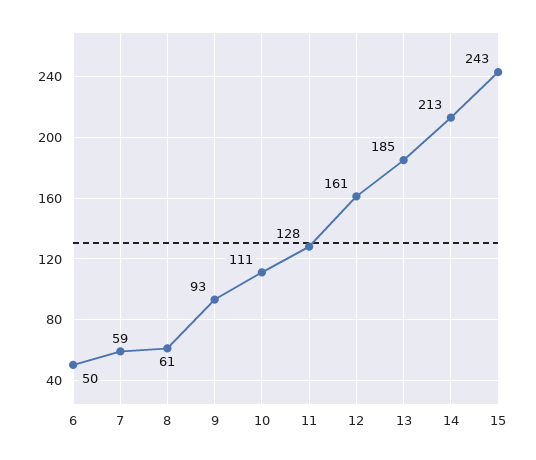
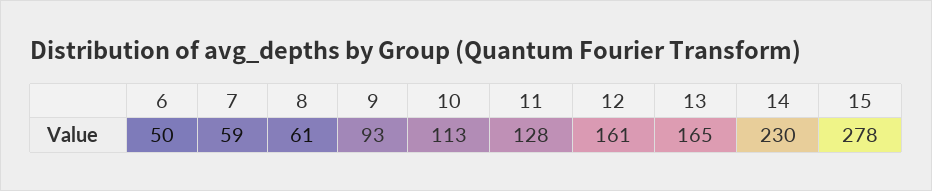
  {
    "6": 50,
    "7": 59,
    "8": 61,
    "9": 93,
-   "10": 111,
+   "10": 113,
    "11": 128,
    "12": 161,
-   "13": 185,
+   "13": 165,
-   "14": 213,
+   "14": 230,
-   "15": 243
+   "15": 278
  }

